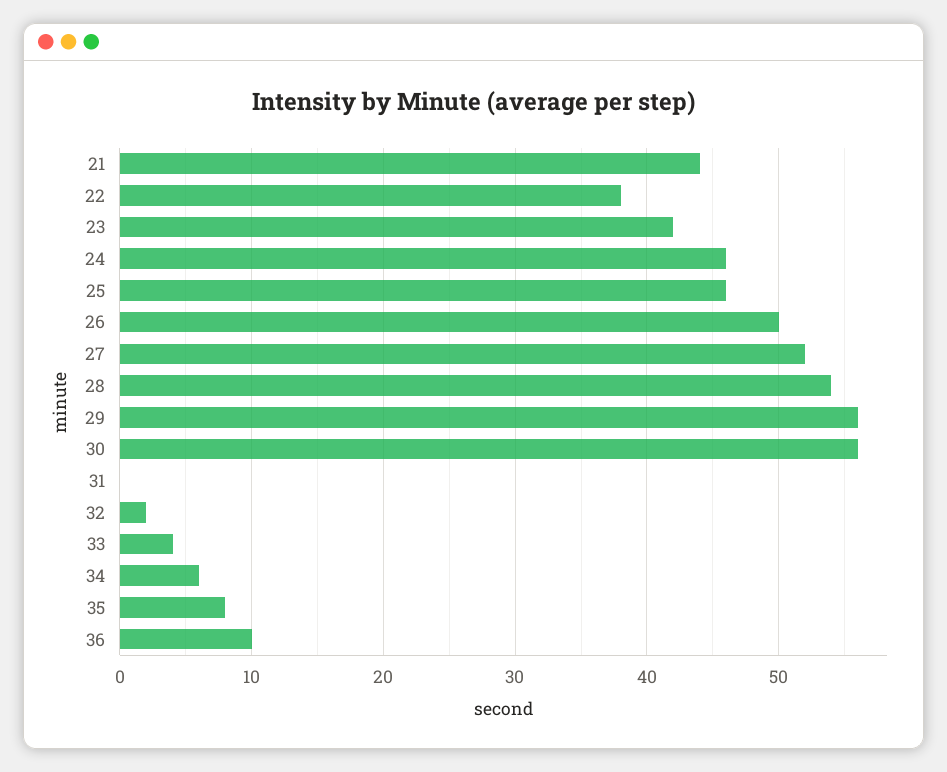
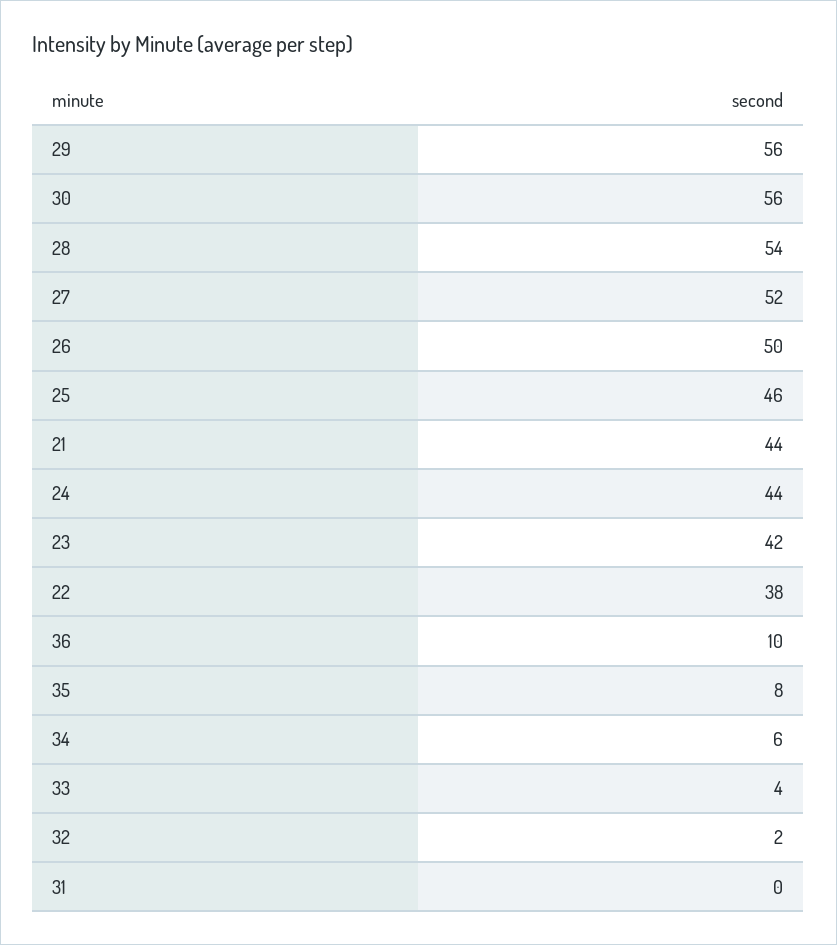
  {
    "21": 44,
    "22": 38,
    "23": 42,
-   "24": 46,
+   "24": 44,
    "25": 46,
    "26": 50,
    "27": 52,
    "28": 54,
    "29": 56,
    "30": 56,
    "31": 0,
    "32": 2,
    "33": 4,
    "34": 6,
    "35": 8,
    "36": 10
  }

